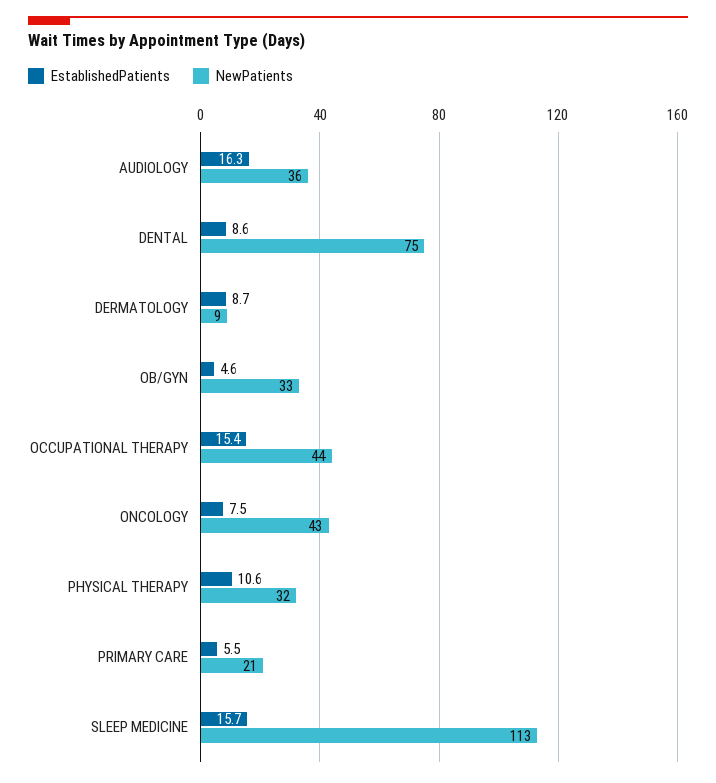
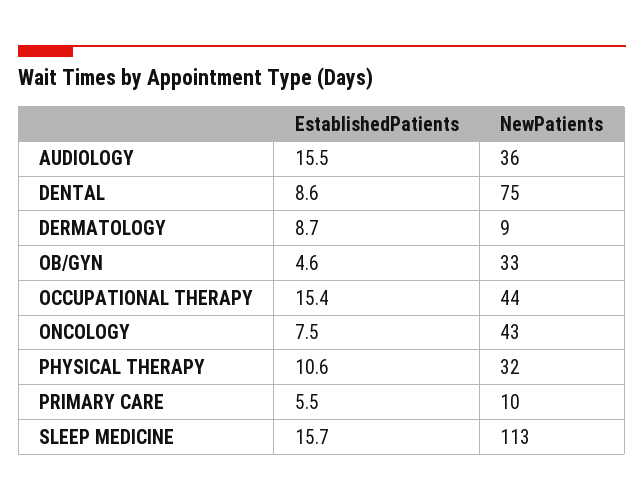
  {
    "EstablishedPatients": {
-     "AUDIOLOGY": 16.3,
+     "AUDIOLOGY": 15.5,
      "DENTAL": 8.6,
      "DERMATOLOGY": 8.7,
      "OB/GYN": 4.6,
      "OCCUPATIONAL THERAPY": 15.4,
      "ONCOLOGY": 7.5,
      "PHYSICAL THERAPY": 10.6,
      "PRIMARY CARE": 5.5,
      "SLEEP MEDICINE": 15.7
    },
    "NewPatients": {
      "AUDIOLOGY": 36,
      "DENTAL": 75,
      "DERMATOLOGY": 9,
      "OB/GYN": 33,
      "OCCUPATIONAL THERAPY": 44,
      "ONCOLOGY": 43,
      "PHYSICAL THERAPY": 32,
-     "PRIMARY CARE": 21,
+     "PRIMARY CARE": 10,
      "SLEEP MEDICINE": 113
    }
  }

